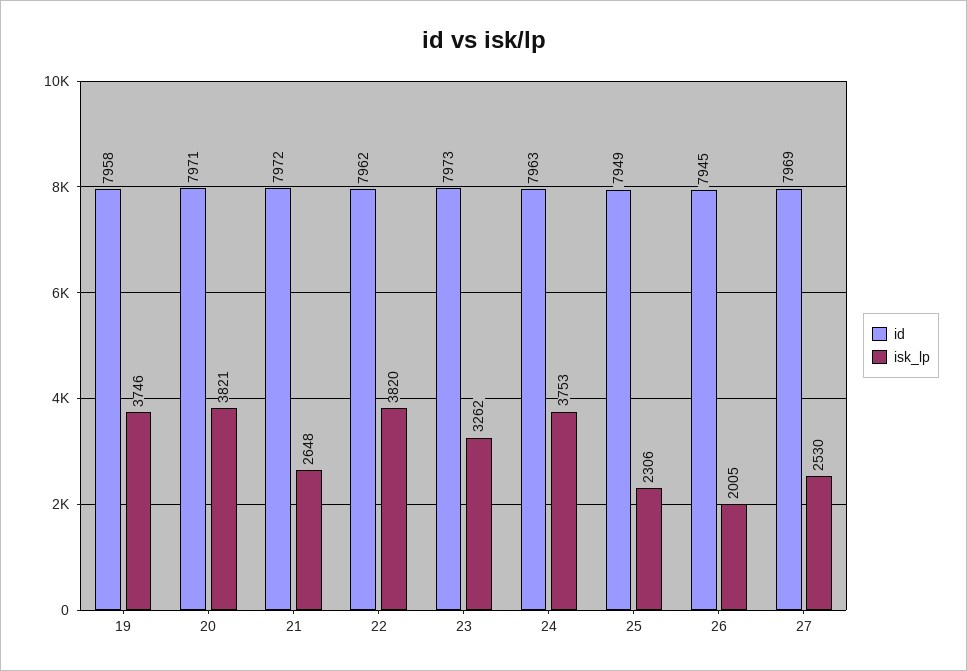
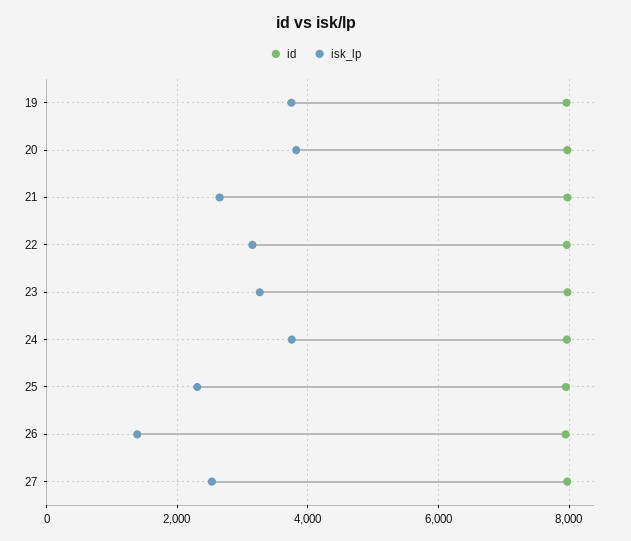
  {
    "id": {
      "19": 7958,
      "20": 7971,
      "21": 7972,
      "22": 7962,
      "23": 7973,
      "24": 7963,
      "25": 7949,
      "26": 7945,
      "27": 7969
    },
    "isk_lp": {
      "19": 3746,
      "20": 3821,
      "21": 2648,
-     "22": 3820,
+     "22": 3200,
      "23": 3262,
      "24": 3753,
      "25": 2306,
-     "26": 2005,
+     "26": 1400,
      "27": 2530
    }
  }

